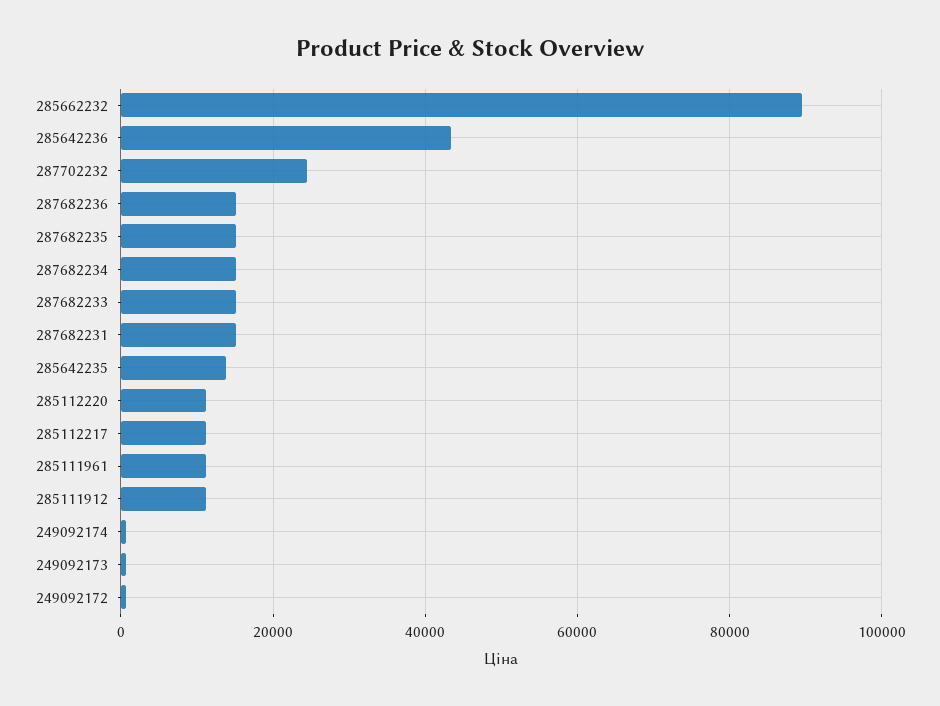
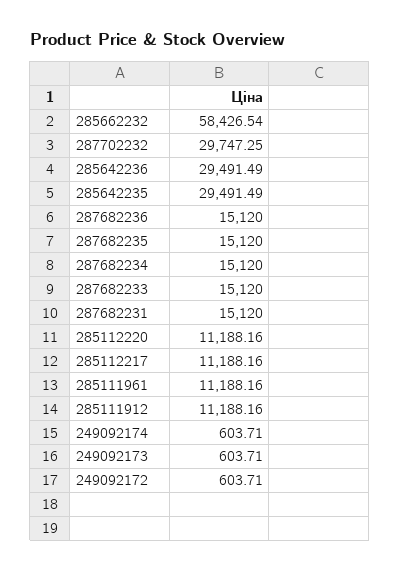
  {
-   "285662232": 90000,
+   "285662232": 58426.54,
-   "285642236": 44000,
+   "285642236": 29491.49,
-   "287702232": 24000,
+   "287702232": 29747.25,
    "287682236": 15120,
    "287682235": 15120,
    "287682234": 15120,
    "287682233": 15120,
    "287682231": 15120,
-   "285642235": 14000,
+   "285642235": 29491.49,
    "285112220": 11188.16,
    "285112217": 11188.16,
    "285111961": 11188.16,
    "285111912": 11188.16,
    "249092174": 603.71,
    "249092173": 603.71,
    "249092172": 603.71
  }

